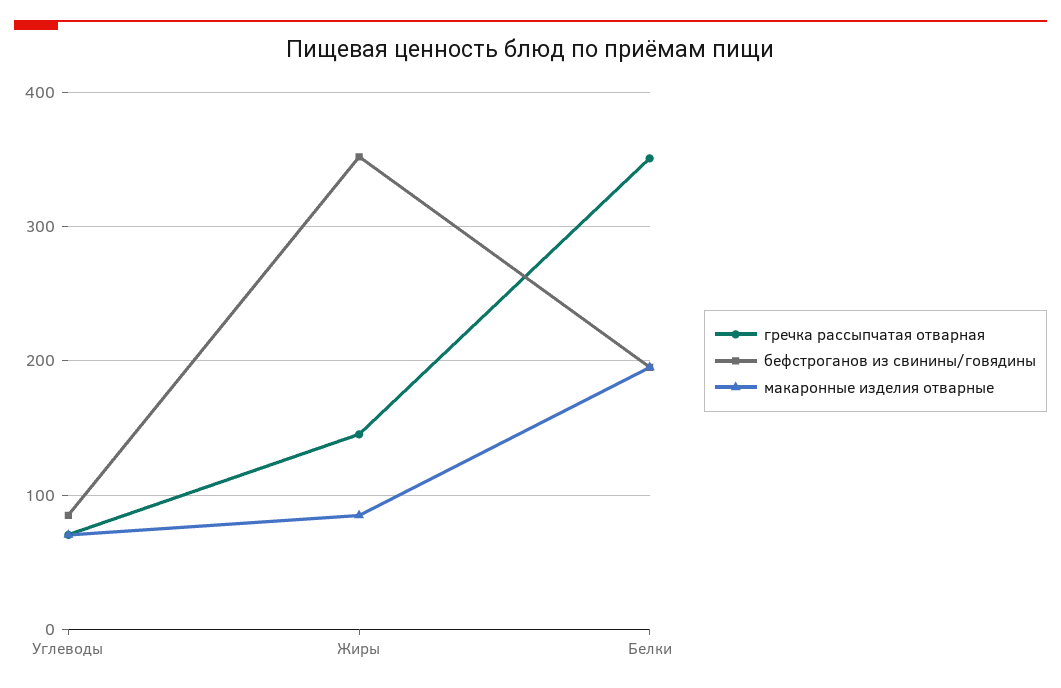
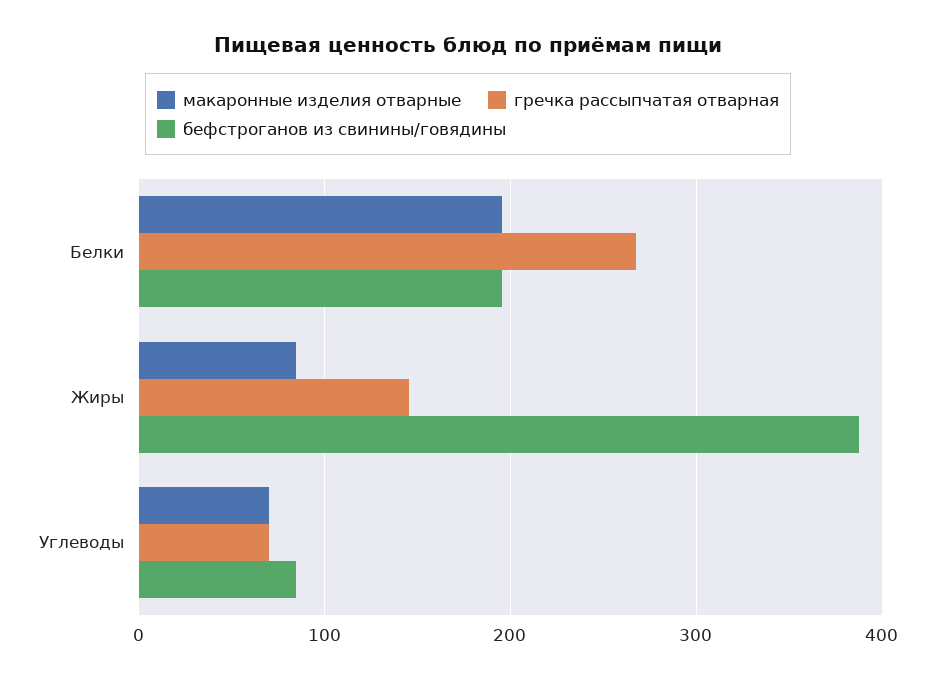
  {
    "гречка рассыпчатая отварная": {
      "Углеводы": 70,
      "Жиры": 150,
-     "Белки": 350
+     "Белки": 270
    },
    "бефстроганов из свинины/говядины": {
      "Углеводы": 80,
-     "Жиры": 350,
+     "Жиры": 390,
      "Белки": 200
    },
    "макаронные изделия отварные": {
      "Углеводы": 70,
      "Жиры": 80,
      "Белки": 200
    }
  }

